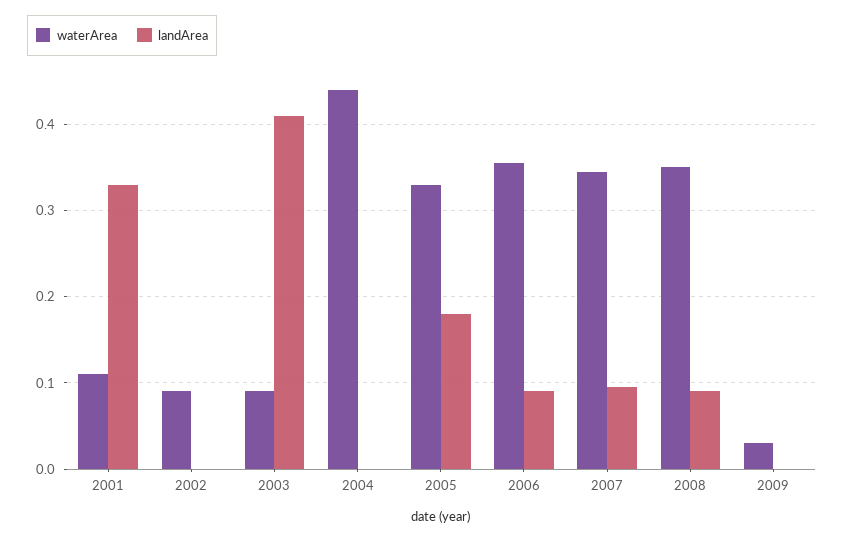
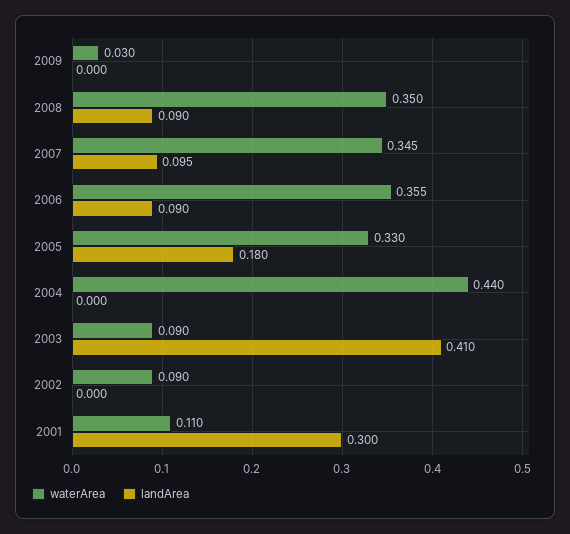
  {
    "waterArea": {
      "2001": 0.11,
      "2002": 0.09,
      "2003": 0.09,
      "2004": 0.44,
      "2005": 0.33,
      "2006": 0.355,
      "2007": 0.345,
      "2008": 0.35,
      "2009": 0.03
    },
    "landArea": {
-     "2001": 0.33,
+     "2001": 0.3,
      "2002": 0,
      "2003": 0.41,
      "2004": 0,
      "2005": 0.18,
      "2006": 0.09,
      "2007": 0.095,
      "2008": 0.09,
      "2009": 0
    }
  }

